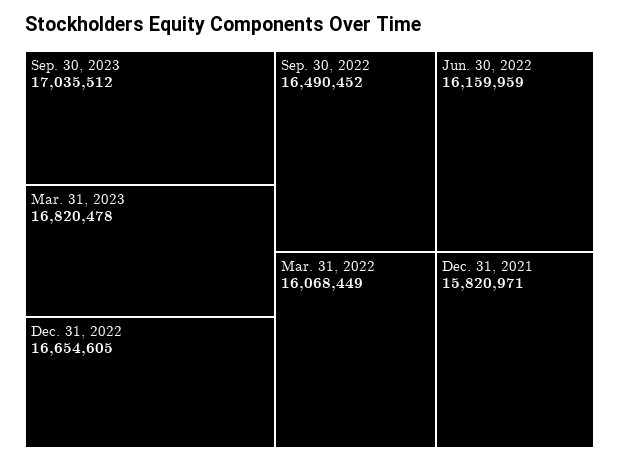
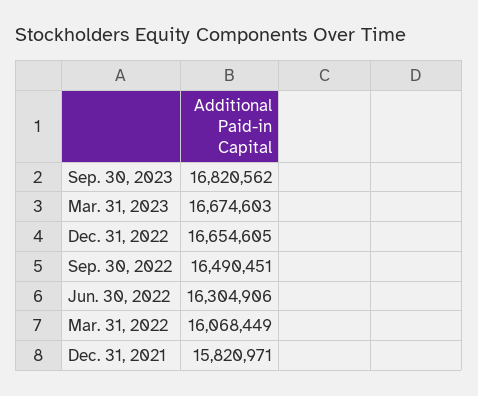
  {
-   "Sep. 30, 2023": 17035512,
+   "Sep. 30, 2023": 16820562,
-   "Mar. 31, 2023": 16820478,
+   "Mar. 31, 2023": 16674603,
    "Dec. 31, 2022": 16654605,
-   "Sep. 30, 2022": 16490452,
+   "Sep. 30, 2022": 16490451,
-   "Jun. 30, 2022": 16159959,
+   "Jun. 30, 2022": 16304906,
    "Mar. 31, 2022": 16068449,
    "Dec. 31, 2021": 15820971
  }

